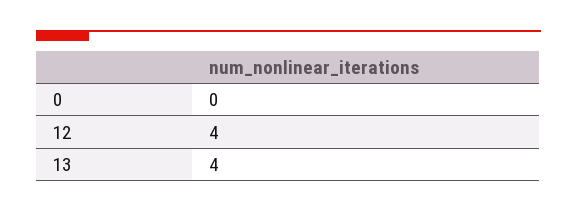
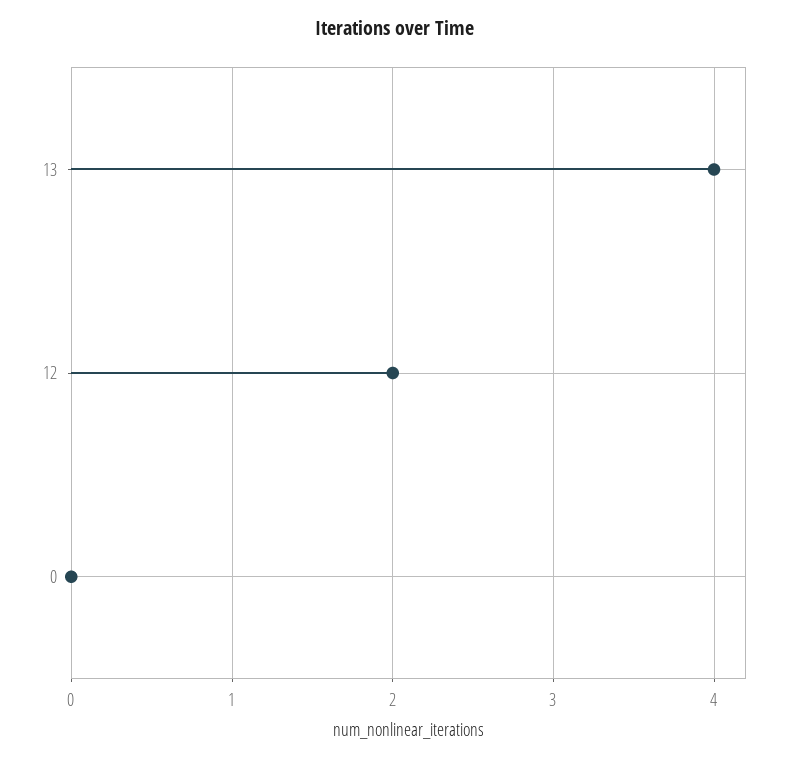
  {
    "0": 0,
-   "12": 4,
+   "12": 2,
    "13": 4
  }

